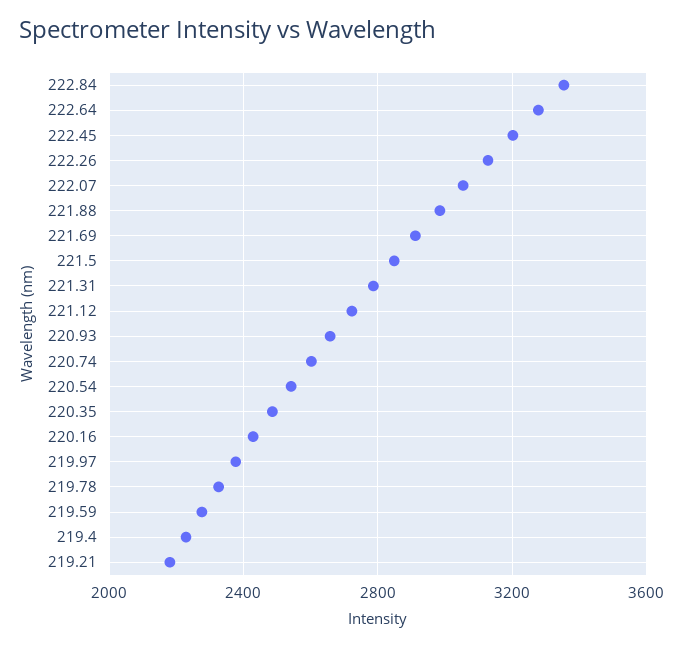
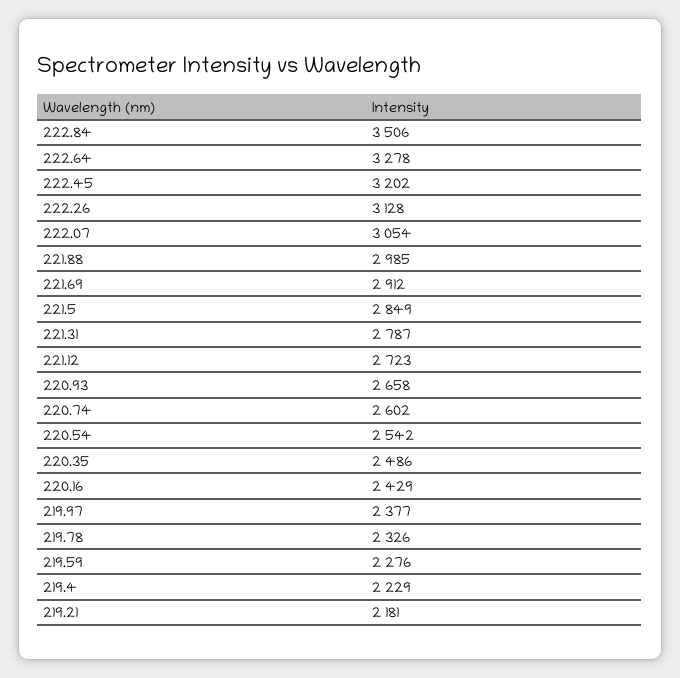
  {
-   "222.84": 3350,
+   "222.84": 3506,
    "222.64": 3278,
    "222.45": 3202,
    "222.26": 3128,
    "222.07": 3054,
    "221.88": 2985,
    "221.69": 2912,
    "221.5": 2849,
    "221.31": 2787,
    "221.12": 2723,
    "220.93": 2658,
    "220.74": 2602,
    "220.54": 2542,
    "220.35": 2486,
    "220.16": 2429,
    "219.97": 2377,
    "219.78": 2326,
    "219.59": 2276,
    "219.4": 2229,
    "219.21": 2181
  }

